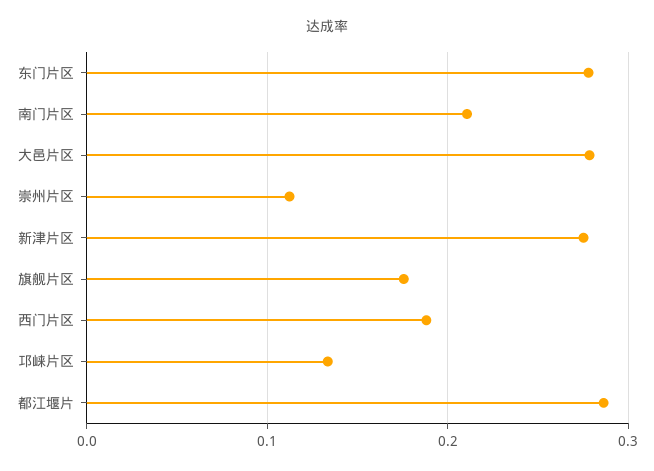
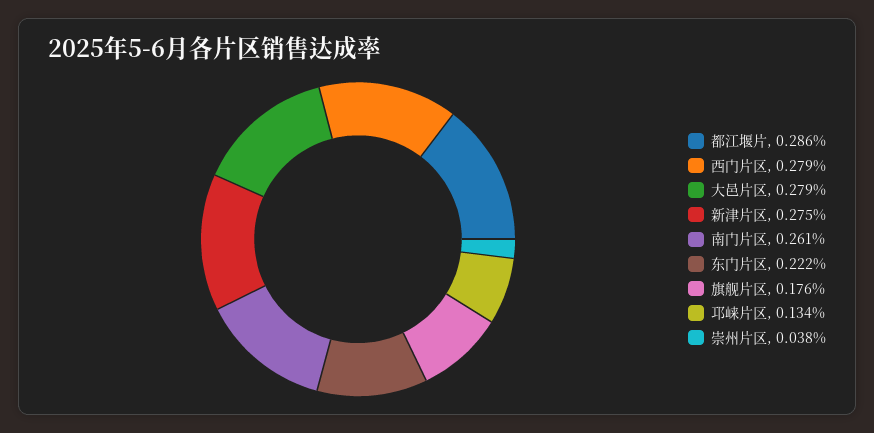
  {
-   "东门片区": 0.28,
+   "东门片区": 0.222,
-   "南门片区": 0.21,
+   "南门片区": 0.261,
    "大邑片区": 0.279,
-   "崇州片区": 0.11,
+   "崇州片区": 0.038,
    "新津片区": 0.275,
    "旗舰片区": 0.176,
-   "西门片区": 0.19,
+   "西门片区": 0.279,
    "邛崃片区": 0.134,
    "都江堰片": 0.286
  }

